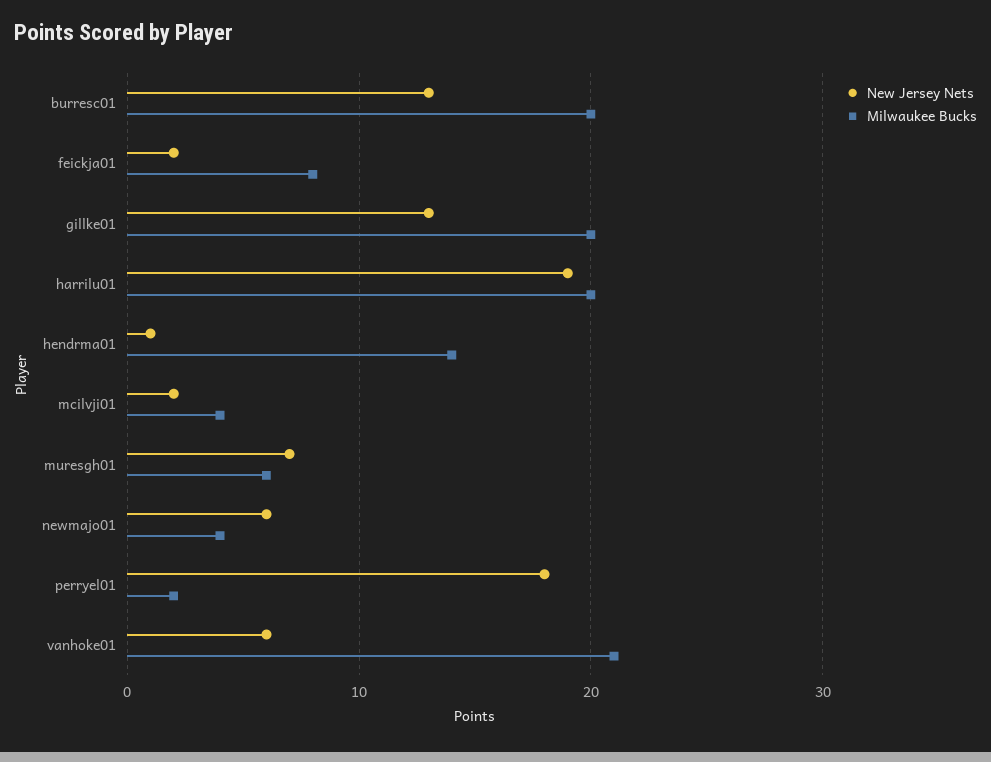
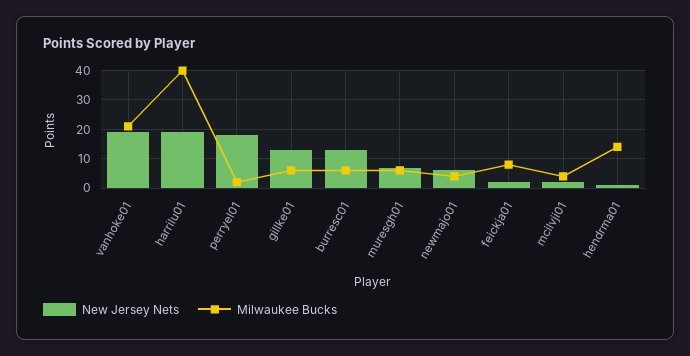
  {
    "New Jersey Nets": {
      "burresc01": 13,
      "feickja01": 2,
      "gillke01": 13,
      "harrilu01": 19,
      "hendrma01": 1,
      "mcilvji01": 2,
      "muresgh01": 7,
      "newmajo01": 6,
      "perryel01": 18,
-     "vanhoke01": 6
+     "vanhoke01": 20
    },
    "Milwaukee Bucks": {
-     "burresc01": 20,
+     "burresc01": 5,
      "feickja01": 8,
-     "gillke01": 20,
+     "gillke01": 5,
-     "harrilu01": 20,
+     "harrilu01": 40,
      "hendrma01": 14,
      "mcilvji01": 4,
      "muresgh01": 6,
      "newmajo01": 4,
      "perryel01": 2,
      "vanhoke01": 21
    }
  }

